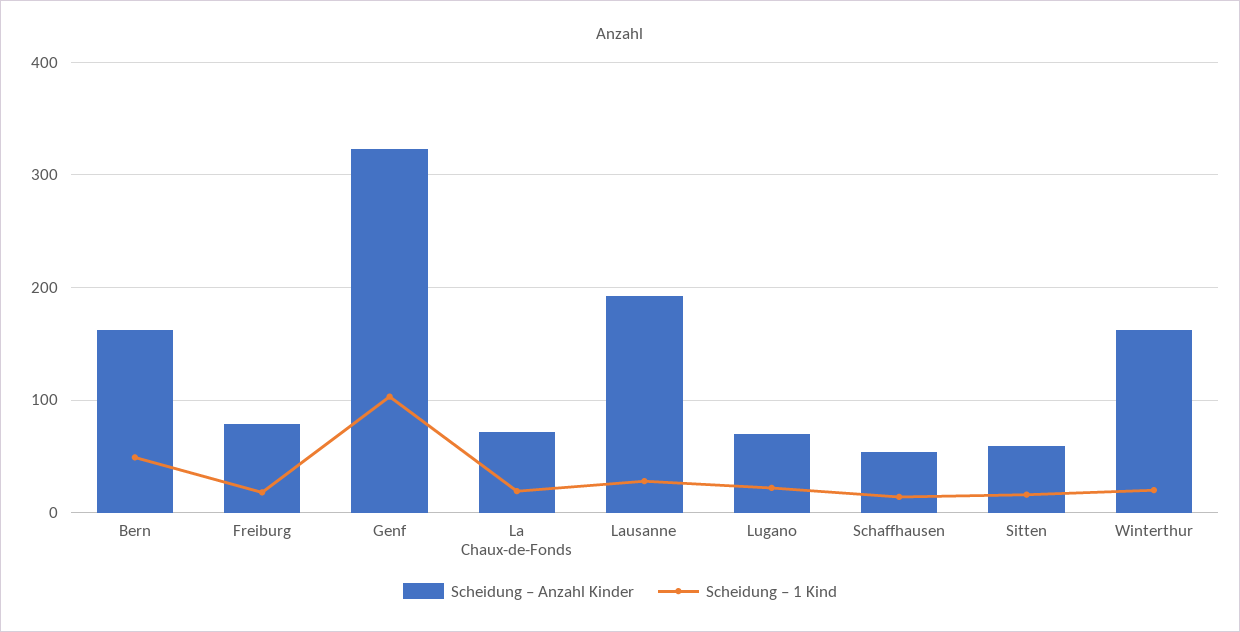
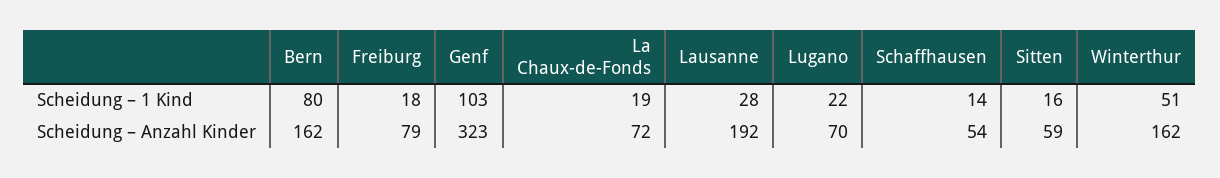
  {
    "Scheidung – Anzahl Kinder": {
      "Bern": 162,
      "Freiburg": 79,
      "Genf": 323,
      "La Chaux-de-Fonds": 72,
      "Lausanne": 192,
      "Lugano": 70,
      "Schaffhausen": 54,
      "Sitten": 59,
      "Winterthur": 162
    },
    "Scheidung – 1 Kind": {
-     "Bern": 50,
+     "Bern": 80,
      "Freiburg": 18,
      "Genf": 103,
      "La Chaux-de-Fonds": 19,
      "Lausanne": 28,
      "Lugano": 22,
      "Schaffhausen": 14,
      "Sitten": 16,
-     "Winterthur": 20
+     "Winterthur": 51
    }
  }

